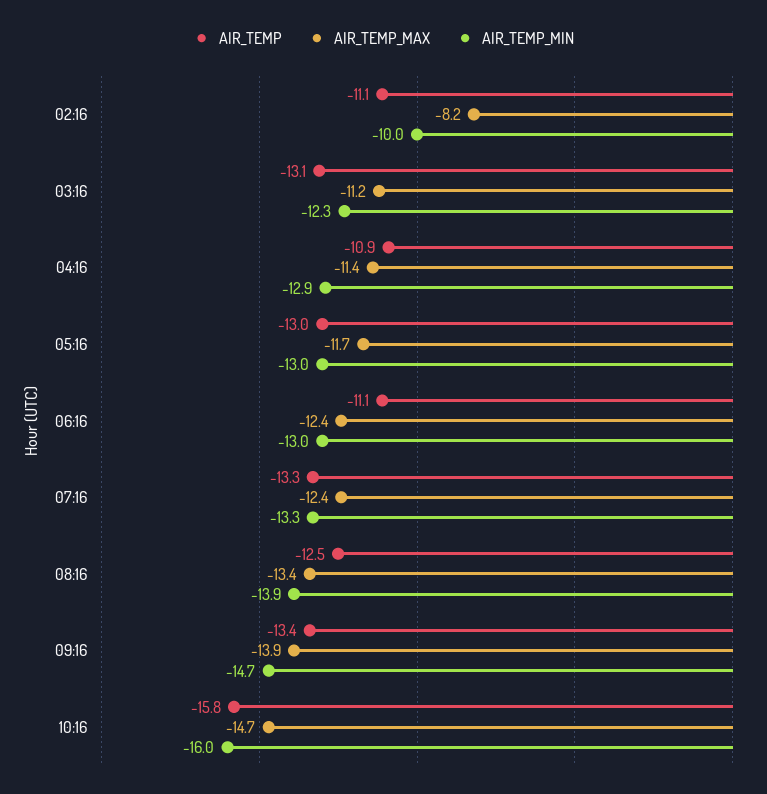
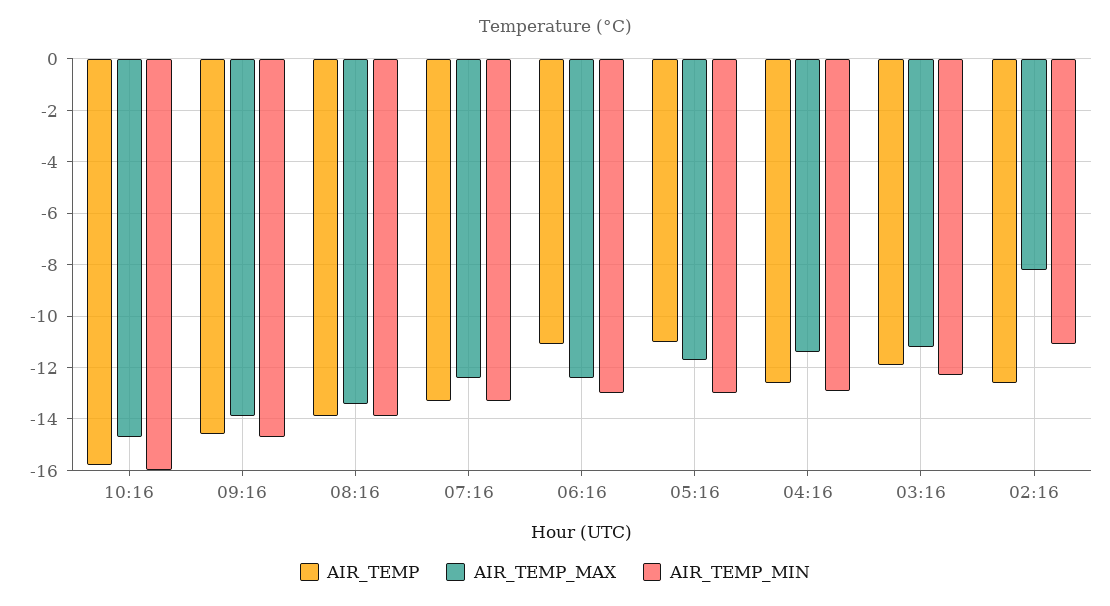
  {
    "AIR_TEMP": {
-     "02:16": -11.1,
+     "02:16": -12.5,
-     "03:16": -13.1,
+     "03:16": -12,
-     "04:16": -10.9,
+     "04:16": -12.5,
-     "05:16": -13,
+     "05:16": -11,
      "06:16": -11.1,
      "07:16": -13.3,
-     "08:16": -12.5,
+     "08:16": -14,
-     "09:16": -13.4,
+     "09:16": -14.5,
      "10:16": -15.8
    },
    "AIR_TEMP_MAX": {
      "02:16": -8.2,
      "03:16": -11.2,
      "04:16": -11.4,
      "05:16": -11.7,
      "06:16": -12.4,
      "07:16": -12.4,
      "08:16": -13.4,
      "09:16": -13.9,
      "10:16": -14.7
    },
    "AIR_TEMP_MIN": {
-     "02:16": -10,
+     "02:16": -11,
      "03:16": -12.3,
      "04:16": -12.9,
      "05:16": -13,
      "06:16": -13,
      "07:16": -13.3,
      "08:16": -13.9,
      "09:16": -14.7,
      "10:16": -16
    }
  }

